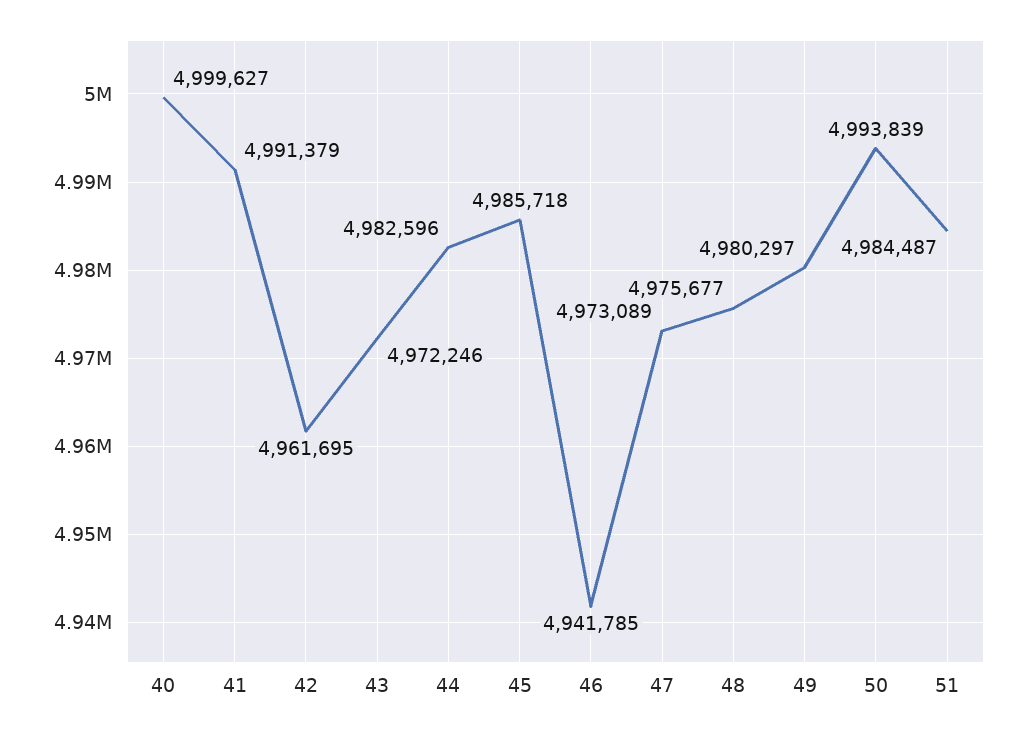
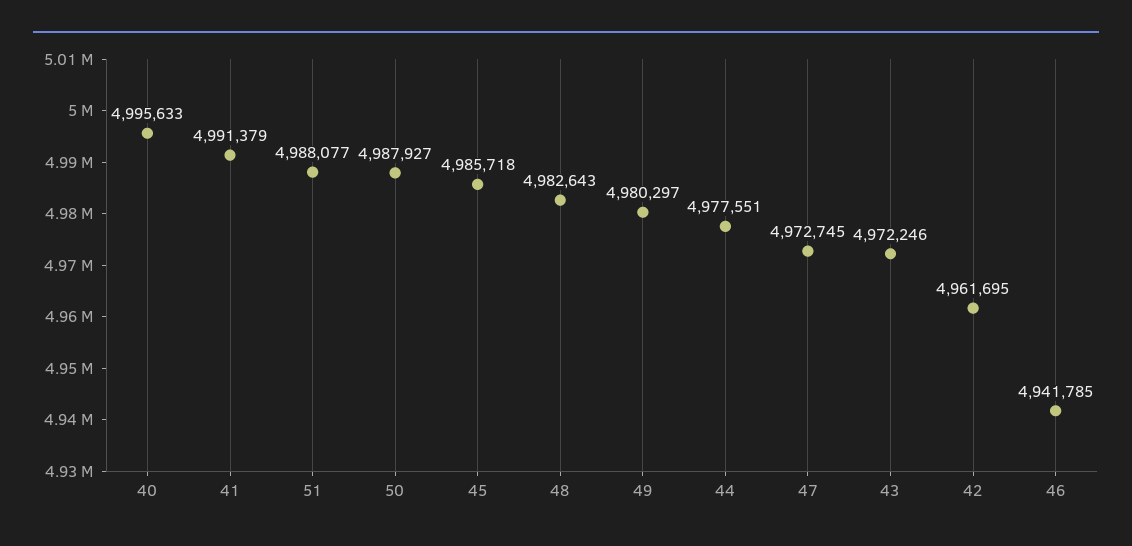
  {
-   "40": 4999627,
+   "40": 4995633,
    "41": 4991379,
    "42": 4961695,
    "43": 4972246,
-   "44": 4982596,
+   "44": 4977551,
    "45": 4985718,
    "46": 4941785,
-   "47": 4973089,
+   "47": 4972745,
-   "48": 4975677,
+   "48": 4982643,
    "49": 4980297,
-   "50": 4993839,
+   "50": 4987927,
-   "51": 4984487
+   "51": 4988077
  }

